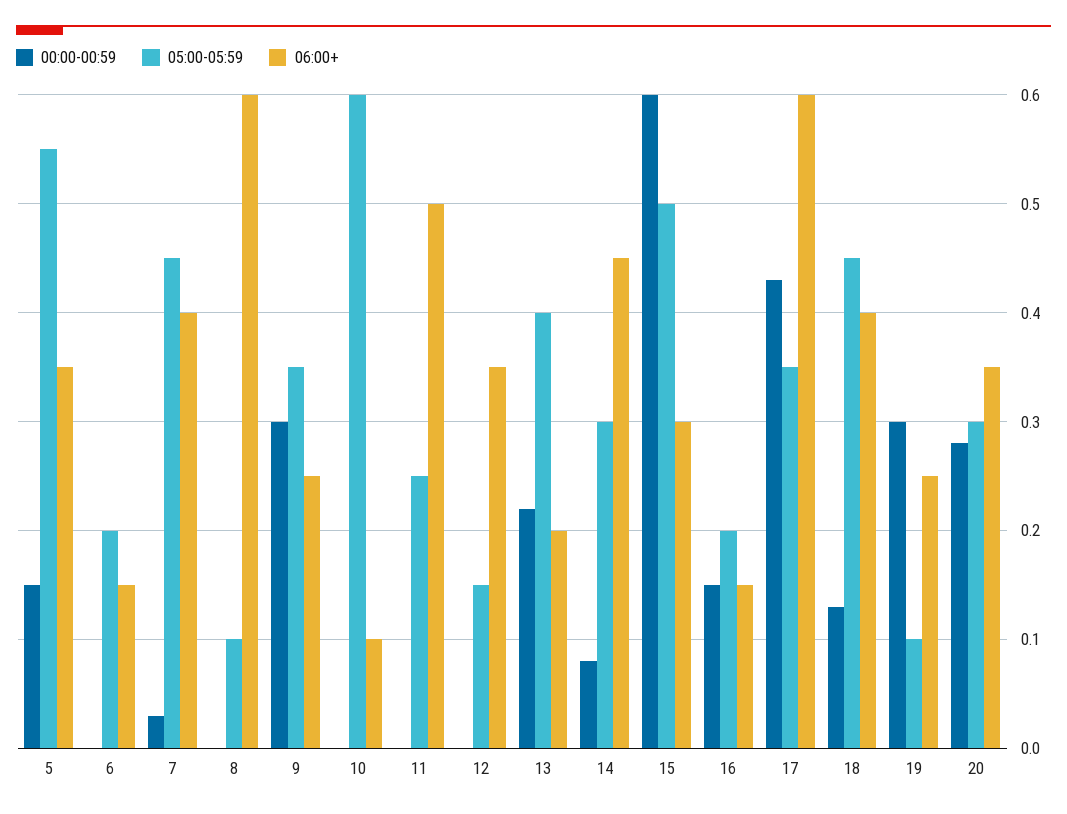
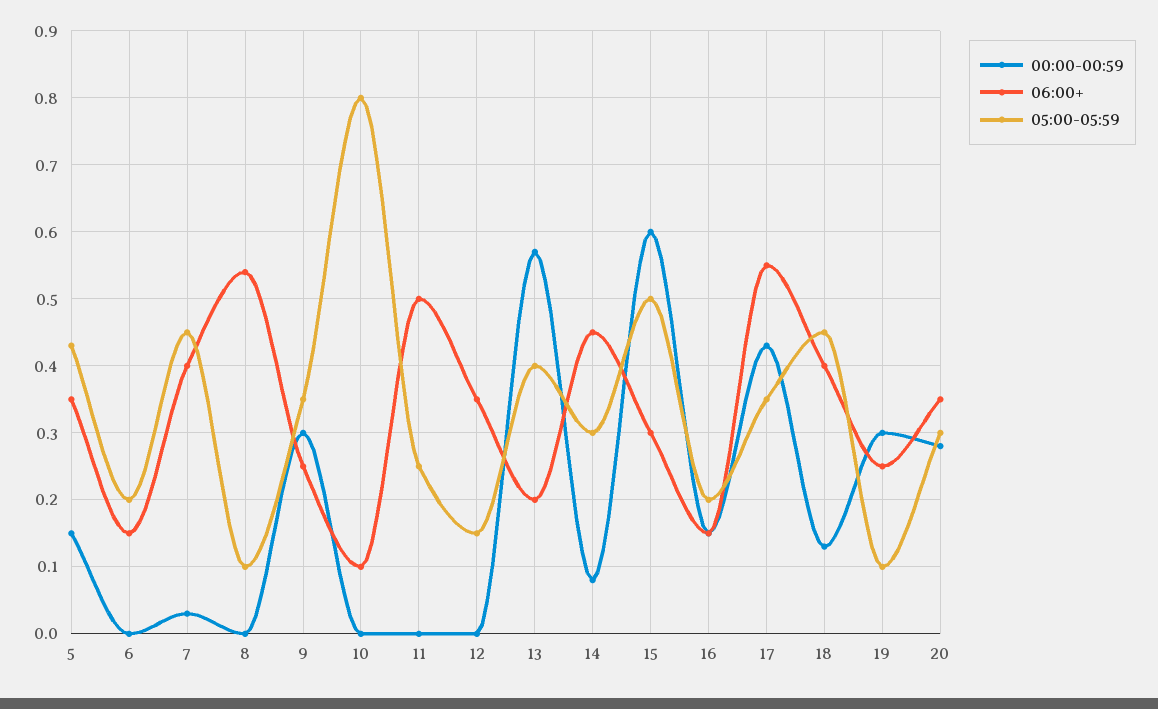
  {
    "00:00-00:59": {
      "5": 0.15,
      "6": 0,
      "7": 0.03,
      "8": 0,
      "9": 0.3,
      "10": 0,
      "11": 0,
      "12": 0,
-     "13": 0.22,
+     "13": 0.57,
      "14": 0.08,
      "15": 0.6,
      "16": 0.15,
      "17": 0.43,
      "18": 0.13,
      "19": 0.3,
      "20": 0.28
    },
    "05:00-05:59": {
-     "5": 0.55,
+     "5": 0.43,
      "6": 0.2,
      "7": 0.45,
      "8": 0.1,
      "9": 0.35,
-     "10": 0.6,
+     "10": 0.8,
      "11": 0.25,
      "12": 0.15,
      "13": 0.4,
      "14": 0.3,
      "15": 0.5,
      "16": 0.2,
      "17": 0.35,
      "18": 0.45,
      "19": 0.1,
      "20": 0.3
    },
    "06:00+": {
      "5": 0.35,
      "6": 0.15,
      "7": 0.4,
-     "8": 0.6,
+     "8": 0.54,
      "9": 0.25,
      "10": 0.1,
      "11": 0.5,
      "12": 0.35,
      "13": 0.2,
      "14": 0.45,
      "15": 0.3,
      "16": 0.15,
-     "17": 0.6,
+     "17": 0.55,
      "18": 0.4,
      "19": 0.25,
      "20": 0.35
    }
  }

